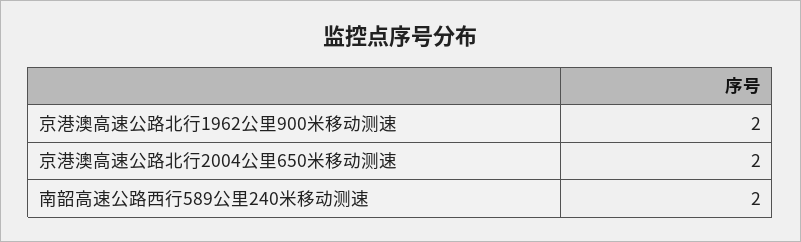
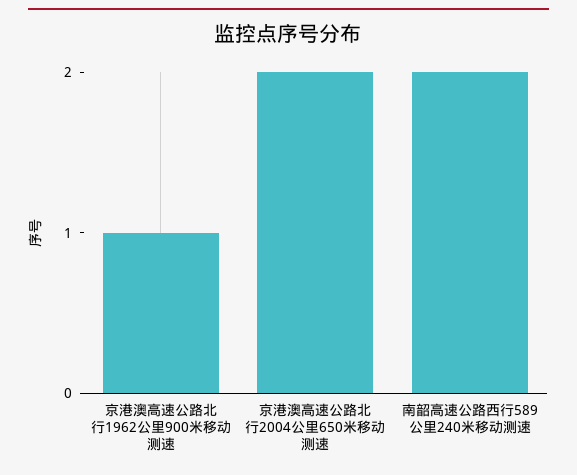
  {
-   "京港澳高速公路北行1962公里900米移动测速": 2,
+   "京港澳高速公路北行1962公里900米移动测速": 1,
    "京港澳高速公路北行2004公里650米移动测速": 2,
    "南韶高速公路西行589公里240米移动测速": 2
  }

